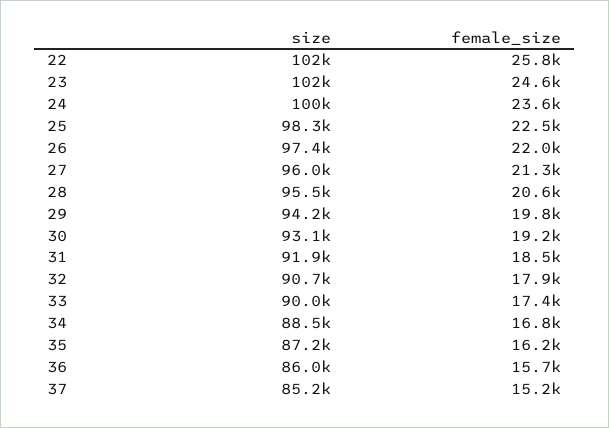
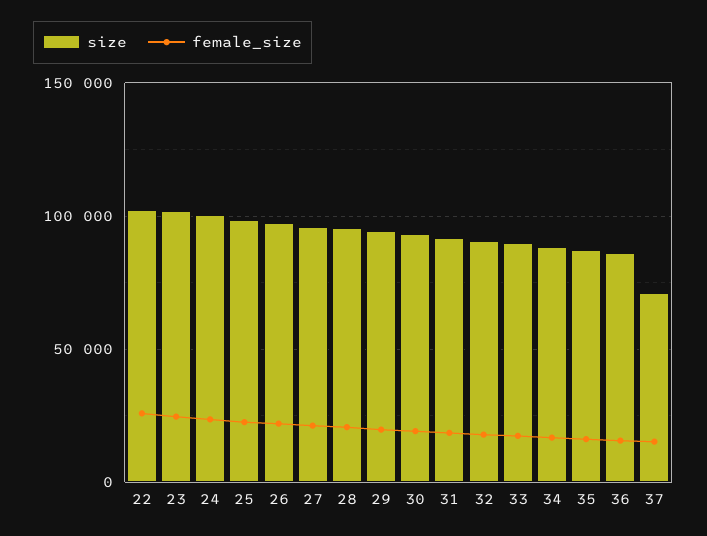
  {
    "size": {
      "22": 102000,
      "23": 102000,
      "24": 100000,
      "25": 98300,
      "26": 97400,
      "27": 96000,
      "28": 95500,
      "29": 94200,
      "30": 93100,
      "31": 91900,
      "32": 90700,
      "33": 90000,
      "34": 88500,
      "35": 87200,
      "36": 86000,
-     "37": 85200
+     "37": 70000
    },
    "female_size": {
      "22": 25800,
      "23": 24600,
      "24": 23600,
      "25": 22500,
      "26": 22000,
      "27": 21300,
      "28": 20600,
      "29": 19800,
      "30": 19200,
      "31": 18500,
      "32": 17900,
      "33": 17400,
      "34": 16800,
      "35": 16200,
      "36": 15700,
      "37": 15200
    }
  }

